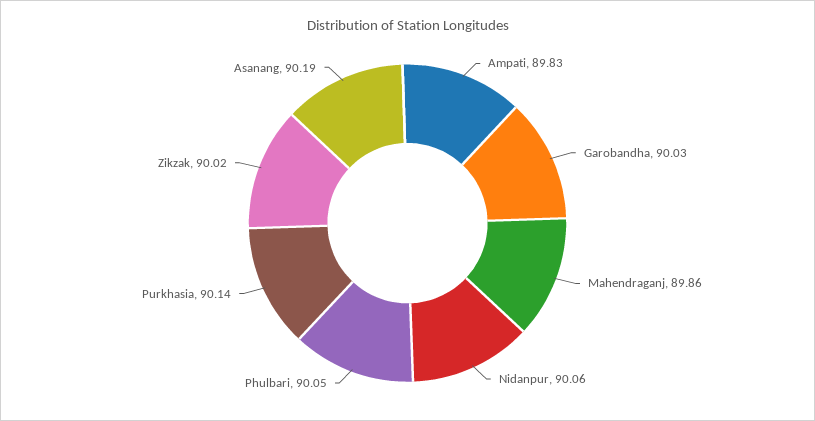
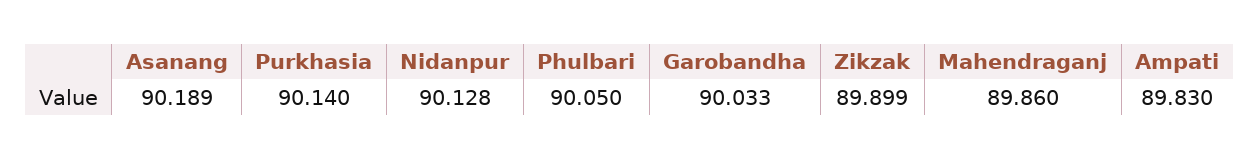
  {
    "Ampati": 89.83,
    "Garobandha": 90.033,
    "Mahendraganj": 89.86,
-   "Nidanpur": 90.06,
+   "Nidanpur": 90.128,
    "Phulbari": 90.05,
    "Purkhasia": 90.14,
-   "Zikzak": 90.02,
+   "Zikzak": 89.899,
    "Asanang": 90.189
  }

